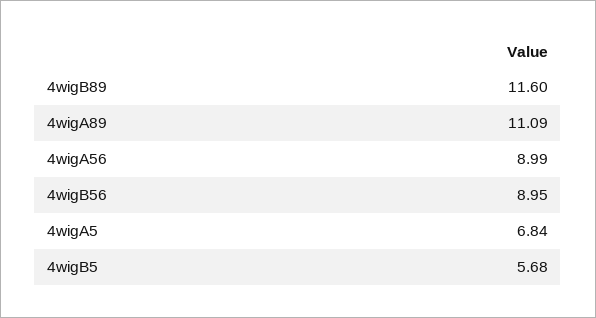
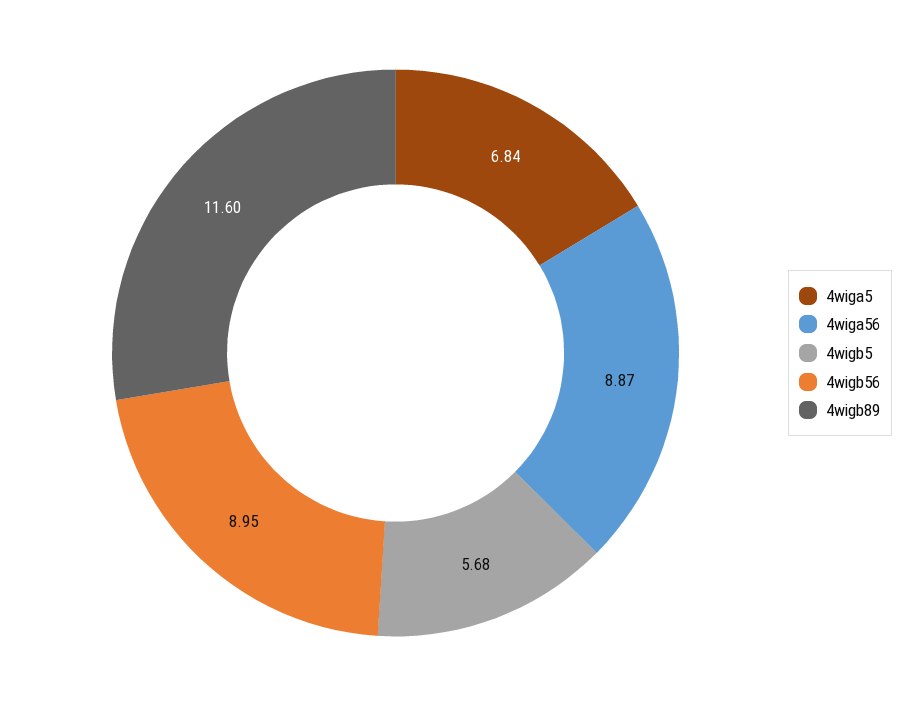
  {
    "4wigB89": 11.6,
-   "4wigA89": 11.09,
-   "4wigA56": 8.99,
+   "4wigA56": 8.87,
    "4wigB56": 8.95,
    "4wigA5": 6.84,
    "4wigB5": 5.68
  }

